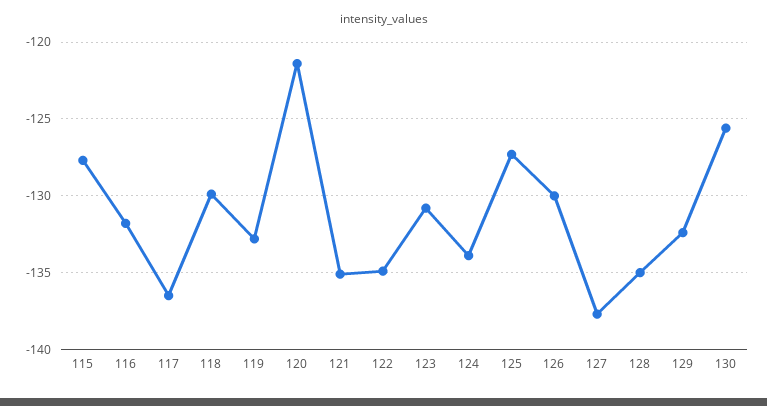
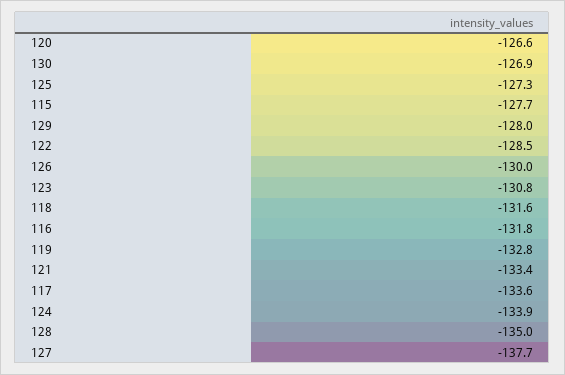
  {
    "115": -127.7,
    "116": -131.8,
-   "117": -136.5,
+   "117": -133.6,
-   "118": -130,
+   "118": -131.6,
    "119": -132.8,
-   "120": -121.5,
+   "120": -126.6,
-   "121": -135,
+   "121": -133.4,
-   "122": -135,
+   "122": -128.5,
    "123": -130.8,
    "124": -133.9,
    "125": -127.3,
    "126": -130,
    "127": -137.7,
    "128": -135,
-   "129": -132.5,
+   "129": -128,
-   "130": -125.5
+   "130": -126.9
  }

